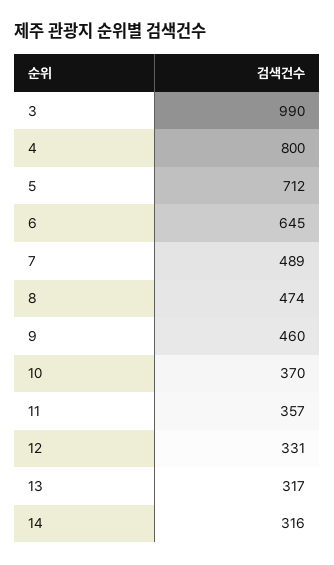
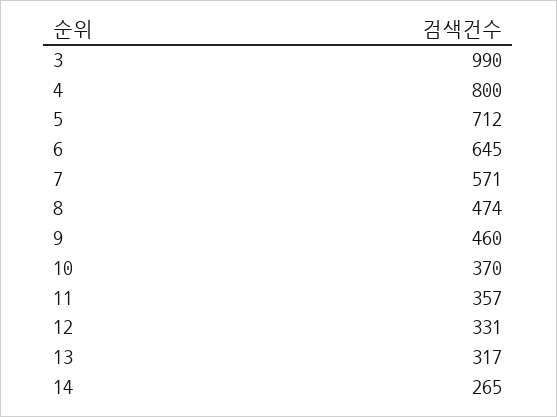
  {
    "3": 990,
    "4": 800,
    "5": 712,
    "6": 645,
-   "7": 489,
+   "7": 571,
    "8": 474,
    "9": 460,
    "10": 370,
    "11": 357,
    "12": 331,
    "13": 317,
-   "14": 316
+   "14": 265
  }

